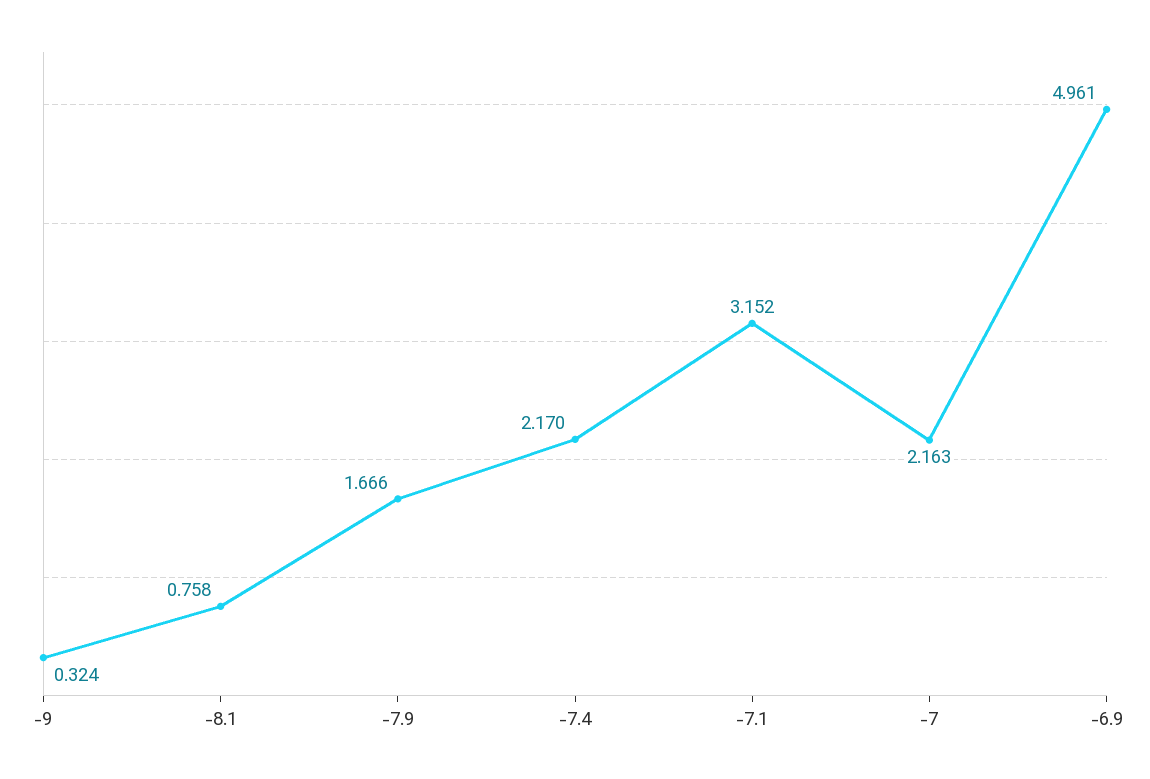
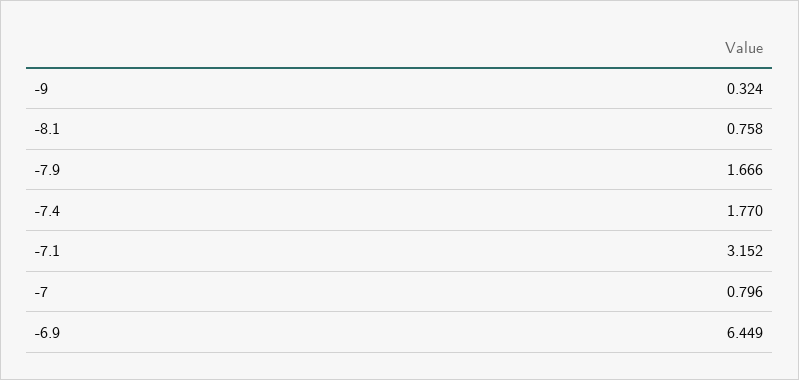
  {
    "-9": 0.324,
    "-8.1": 0.758,
    "-7.9": 1.666,
-   "-7.4": 2.17,
+   "-7.4": 1.77,
    "-7.1": 3.152,
-   "-7": 2.163,
+   "-7": 0.796,
-   "-6.9": 4.961
+   "-6.9": 6.449
  }

